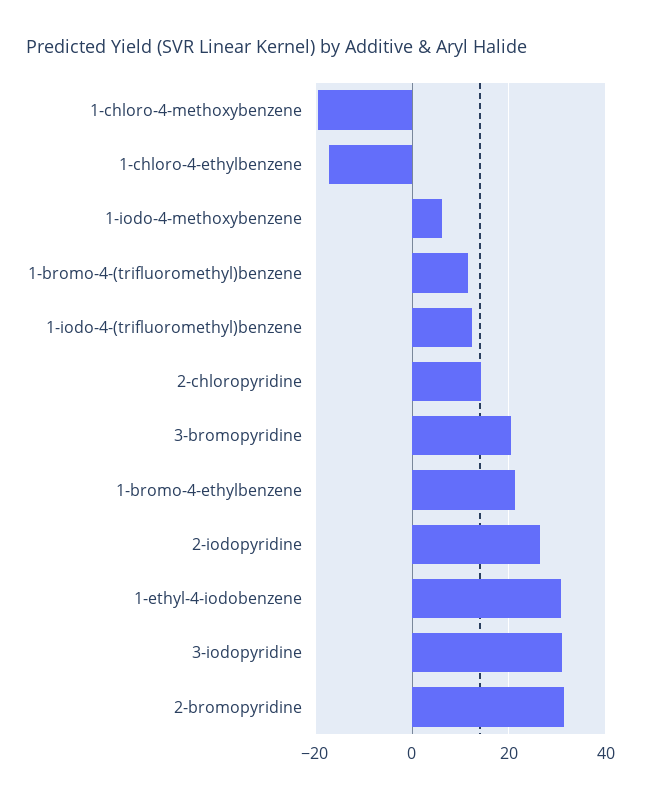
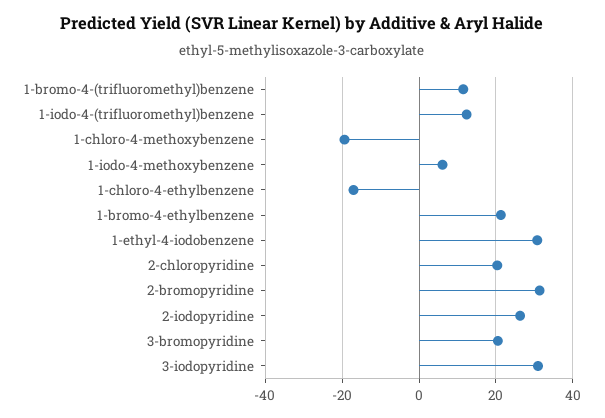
  {
    "1-chloro-4-methoxybenzene": -20,
    "1-chloro-4-ethylbenzene": -18,
    "1-iodo-4-methoxybenzene": 6,
    "1-bromo-4-(trifluoromethyl)benzene": 12,
    "1-iodo-4-(trifluoromethyl)benzene": 12,
-   "2-chloropyridine": 14,
+   "2-chloropyridine": 20,
    "3-bromopyridine": 20,
    "1-bromo-4-ethylbenzene": 22,
    "2-iodopyridine": 26,
    "1-ethyl-4-iodobenzene": 30,
    "3-iodopyridine": 30,
    "2-bromopyridine": 32
  }

